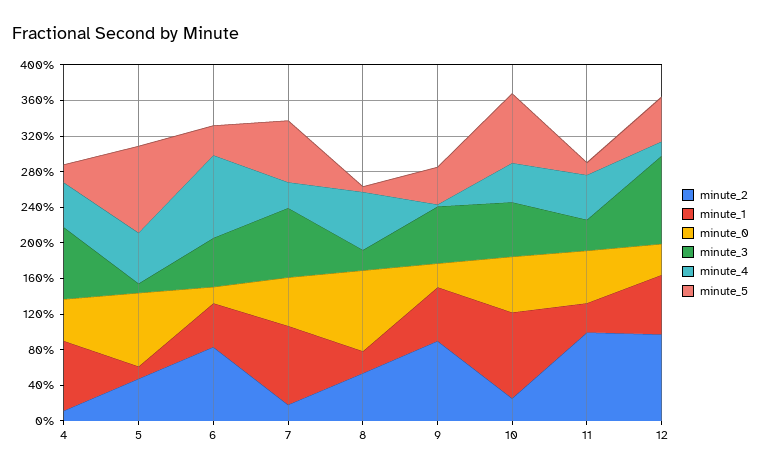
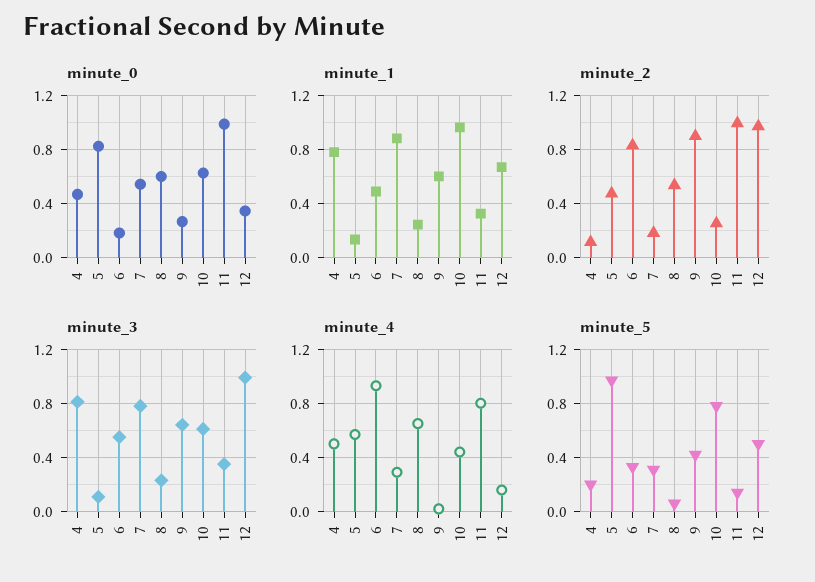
  {
    "minute_2": {
      "4": 0.1,
      "5": 0.5,
      "6": 0.85,
      "7": 0.2,
      "8": 0.55,
      "9": 0.9,
      "10": 0.25,
      "11": 1,
      "12": 0.95
    },
    "minute_1": {
      "4": 0.8,
      "5": 0.15,
      "6": 0.5,
      "7": 0.9,
      "8": 0.25,
      "9": 0.6,
      "10": 0.95,
      "11": 0.35,
      "12": 0.65
    },
    "minute_0": {
      "4": 0.45,
      "5": 0.85,
      "6": 0.2,
      "7": 0.55,
-     "8": 0.9,
+     "8": 0.6,
      "9": 0.25,
      "10": 0.65,
-     "11": 0.6,
+     "11": 1,
      "12": 0.35
    },
    "minute_3": {
      "4": 0.8,
      "5": 0.1,
      "6": 0.55,
      "7": 0.8,
      "8": 0.25,
      "9": 0.65,
      "10": 0.6,
      "11": 0.35,
      "12": 1
    },
    "minute_4": {
      "4": 0.5,
      "5": 0.55,
      "6": 0.95,
      "7": 0.3,
      "8": 0.65,
      "9": 0,
      "10": 0.45,
-     "11": 0.5,
+     "11": 0.8,
      "12": 0.15
    },
    "minute_5": {
      "4": 0.2,
      "5": 0.95,
      "6": 0.35,
-     "7": 0.7,
+     "7": 0.3,
      "8": 0.05,
      "9": 0.4,
      "10": 0.8,
      "11": 0.15,
      "12": 0.5
    }
  }

